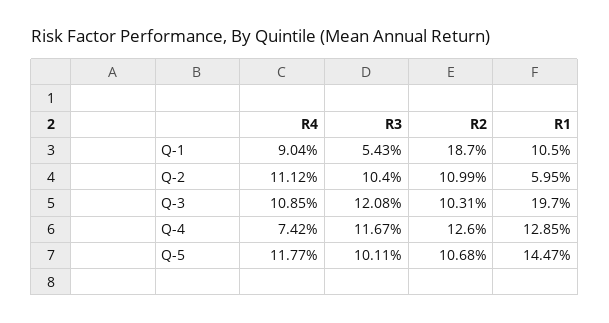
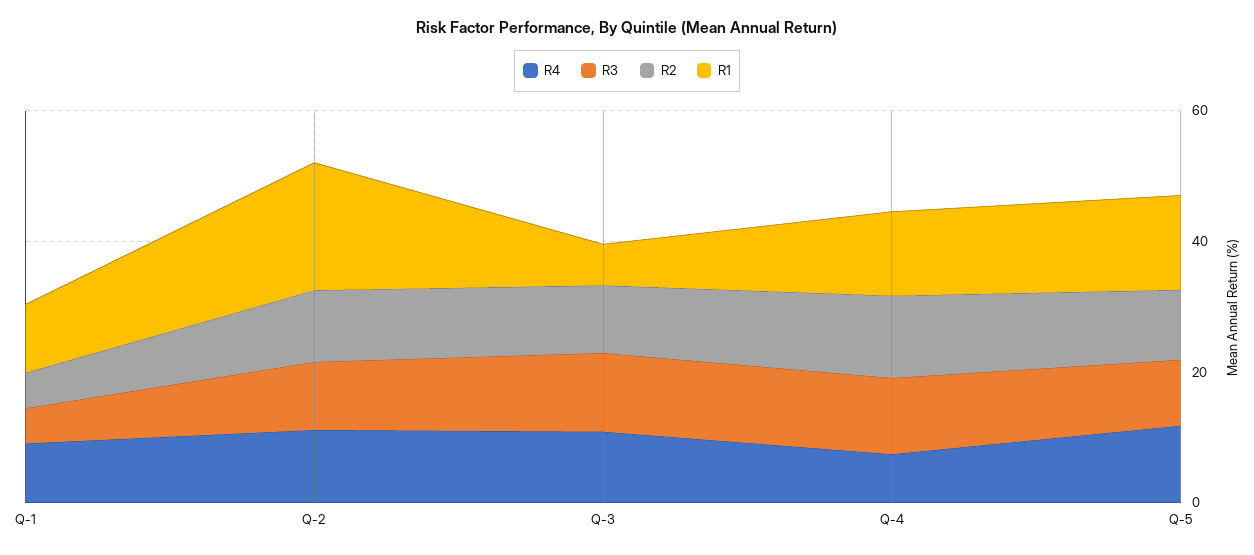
  {
    "R4": {
      "Q-1": 9.04,
      "Q-2": 11.12,
      "Q-3": 10.85,
      "Q-4": 7.42,
      "Q-5": 11.77
    },
    "R3": {
      "Q-1": 5.43,
      "Q-2": 10.4,
      "Q-3": 12.08,
      "Q-4": 11.67,
      "Q-5": 10.11
    },
    "R2": {
-     "Q-1": 18.7,
+     "Q-1": 5,
      "Q-2": 10.99,
      "Q-3": 10.31,
      "Q-4": 12.6,
      "Q-5": 10.68
    },
    "R1": {
      "Q-1": 10.5,
-     "Q-2": 5.95,
+     "Q-2": 20,
-     "Q-3": 19.7,
+     "Q-3": 5,
      "Q-4": 12.85,
      "Q-5": 14.47
    }
  }

